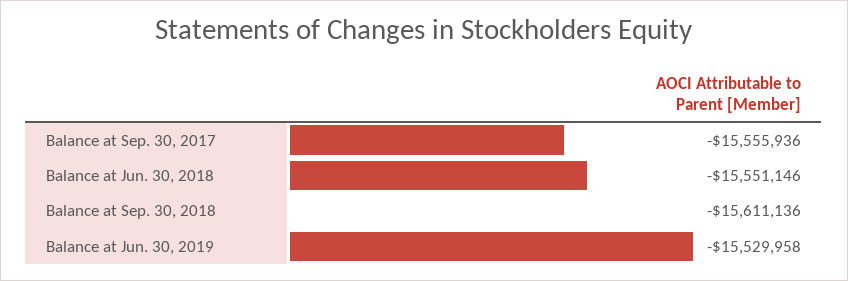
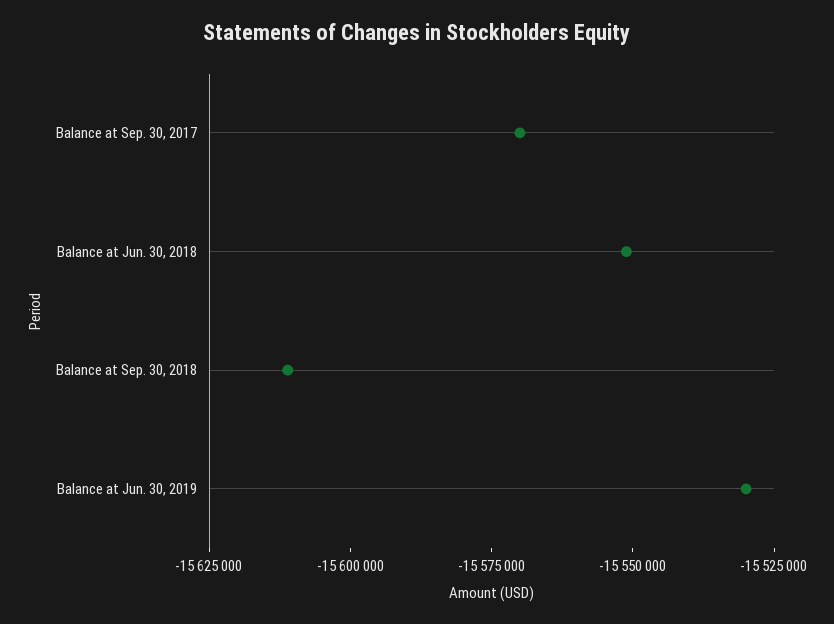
  {
-   "Balance at Sep. 30, 2017": -15555936,
+   "Balance at Sep. 30, 2017": -15570000,
    "Balance at Jun. 30, 2018": -15551146,
    "Balance at Sep. 30, 2018": -15611136,
    "Balance at Jun. 30, 2019": -15529958
  }

